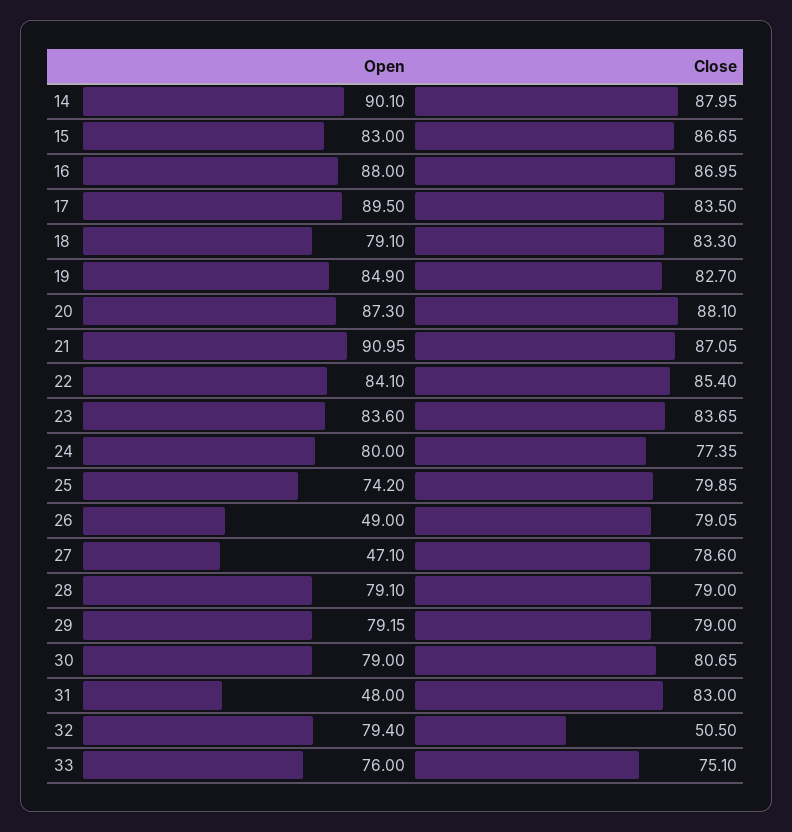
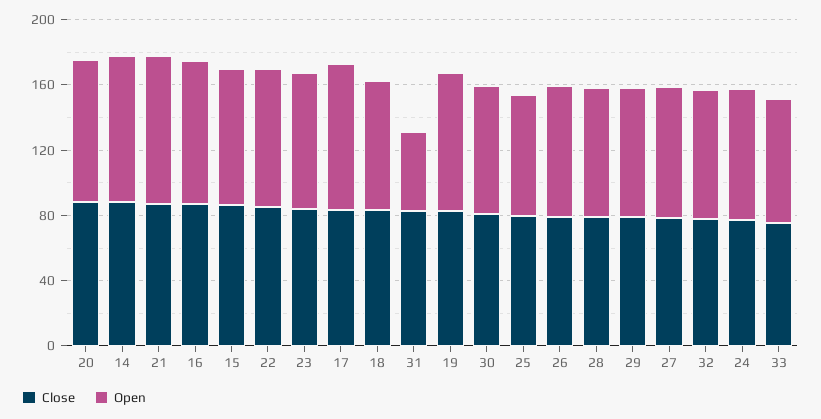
  {
    "Open": {
      "14": 90.1,
      "15": 83,
      "16": 88,
      "17": 89.5,
      "18": 79.1,
      "19": 84.9,
      "20": 87.3,
      "21": 90.95,
      "22": 84.1,
      "23": 83.6,
      "24": 80,
      "25": 74.2,
-     "26": 49,
+     "26": 80,
-     "27": 47.1,
+     "27": 80,
      "28": 79.1,
      "29": 79.15,
      "30": 79,
      "31": 48,
      "32": 79.4,
      "33": 76
    },
    "Close": {
      "14": 87.95,
      "15": 86.65,
      "16": 86.95,
      "17": 83.5,
      "18": 83.3,
      "19": 82.7,
      "20": 88.1,
      "21": 87.05,
      "22": 85.4,
      "23": 83.65,
      "24": 77.35,
      "25": 79.85,
      "26": 79.05,
      "27": 78.6,
      "28": 79,
      "29": 79,
      "30": 80.65,
      "31": 83,
-     "32": 50.5,
+     "32": 80,
      "33": 75.1
    }
  }

